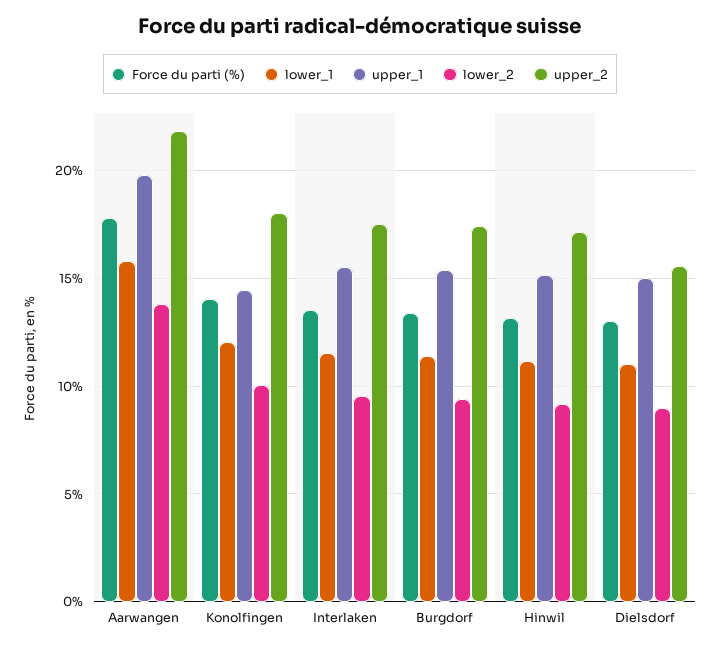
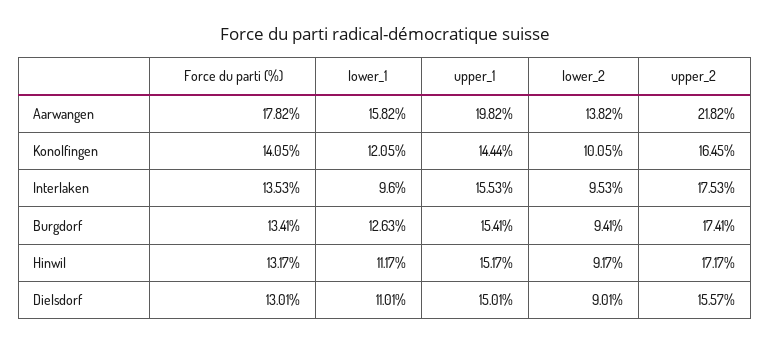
  {
    "Force du parti (%)": {
      "Aarwangen": 17.82,
      "Konolfingen": 14.05,
      "Interlaken": 13.53,
      "Burgdorf": 13.41,
      "Hinwil": 13.17,
      "Dielsdorf": 13.01
    },
    "lower_1": {
      "Aarwangen": 15.82,
      "Konolfingen": 12.05,
-     "Interlaken": 11.5,
+     "Interlaken": 9.6,
-     "Burgdorf": 11.5,
+     "Burgdorf": 12.63,
      "Hinwil": 11.17,
      "Dielsdorf": 11.01
    },
    "upper_1": {
      "Aarwangen": 19.82,
      "Konolfingen": 14.44,
      "Interlaken": 15.53,
      "Burgdorf": 15.41,
      "Hinwil": 15.17,
      "Dielsdorf": 15.01
    },
    "lower_2": {
      "Aarwangen": 13.82,
      "Konolfingen": 10.05,
      "Interlaken": 9.53,
      "Burgdorf": 9.41,
      "Hinwil": 9.17,
      "Dielsdorf": 9.01
    },
    "upper_2": {
      "Aarwangen": 21.82,
-     "Konolfingen": 18,
+     "Konolfingen": 16.45,
      "Interlaken": 17.53,
      "Burgdorf": 17.41,
      "Hinwil": 17.17,
      "Dielsdorf": 15.57
    }
  }

